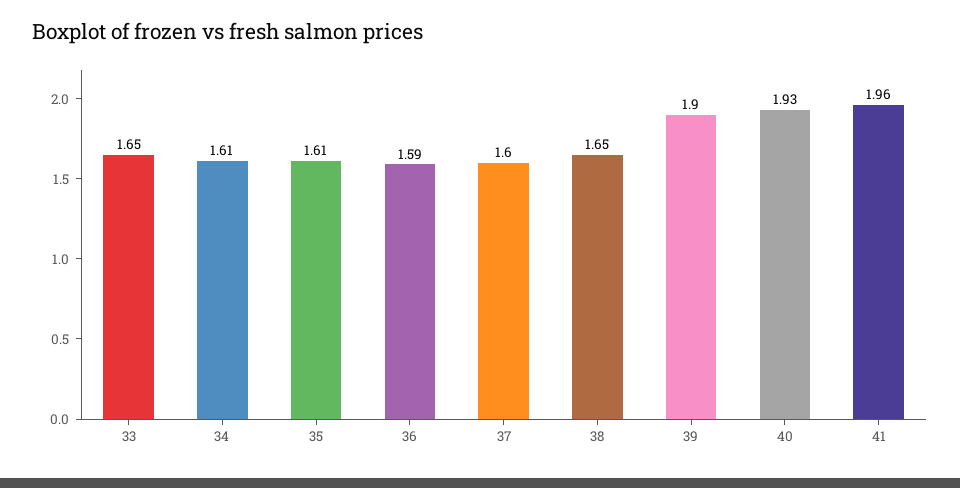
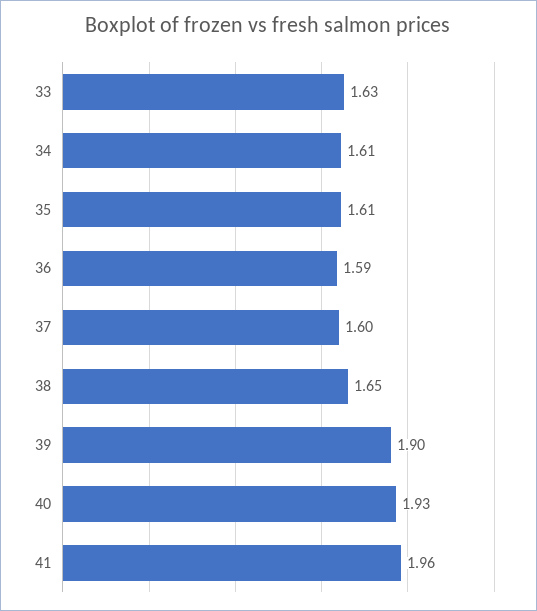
  {
-   "33": 1.65,
+   "33": 1.63,
    "34": 1.61,
    "35": 1.61,
    "36": 1.59,
    "37": 1.6,
    "38": 1.65,
    "39": 1.9,
    "40": 1.93,
    "41": 1.96
  }

